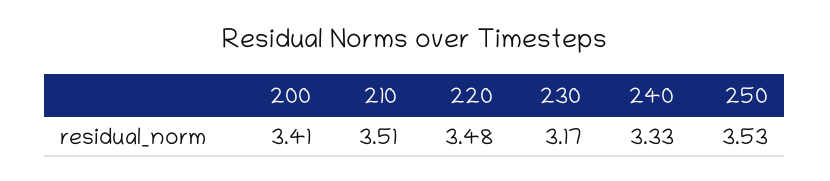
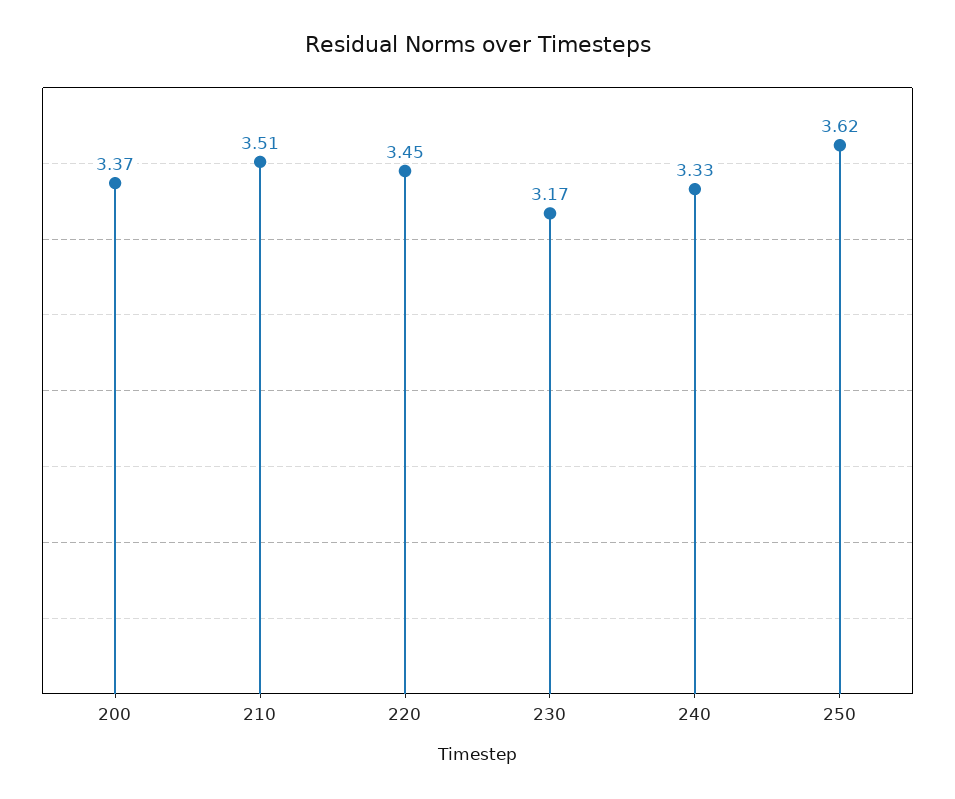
  {
-   "200": 3.41,
+   "200": 3.37,
    "210": 3.51,
-   "220": 3.48,
+   "220": 3.45,
    "230": 3.17,
    "240": 3.33,
-   "250": 3.53
+   "250": 3.62
  }

